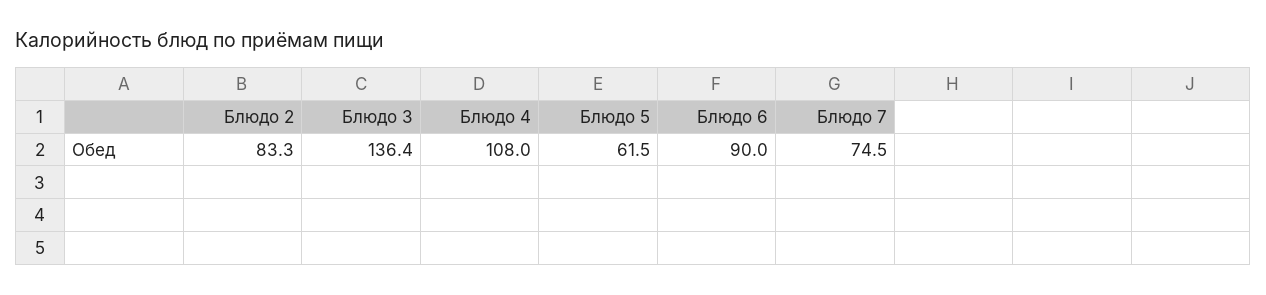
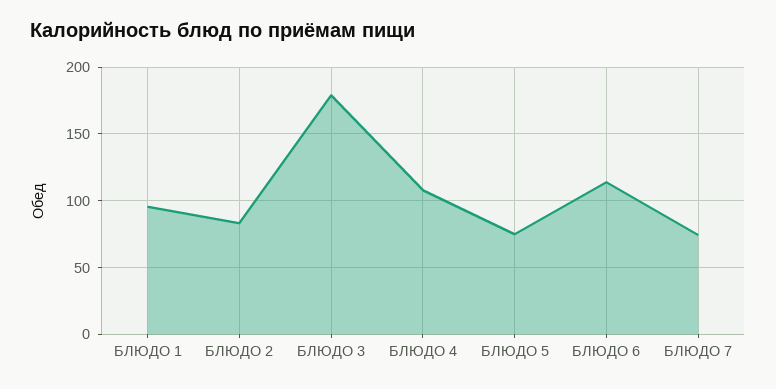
  {
    "Блюдо 2": 83.3,
-   "Блюдо 3": 136.4,
+   "Блюдо 3": 180,
    "Блюдо 4": 108,
-   "Блюдо 5": 61.5,
+   "Блюдо 5": 75,
-   "Блюдо 6": 90,
+   "Блюдо 6": 115,
-   "Блюдо 7": 74.5
+   "Блюдо 7": 74.5,
+   "БЛЮДО 1": 95
  }

